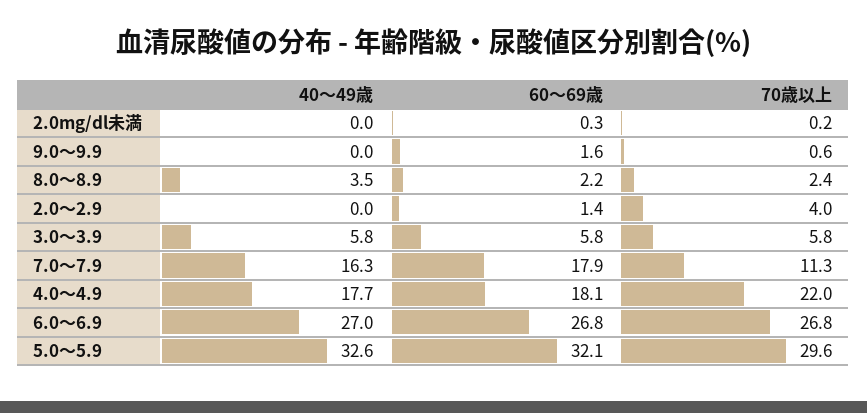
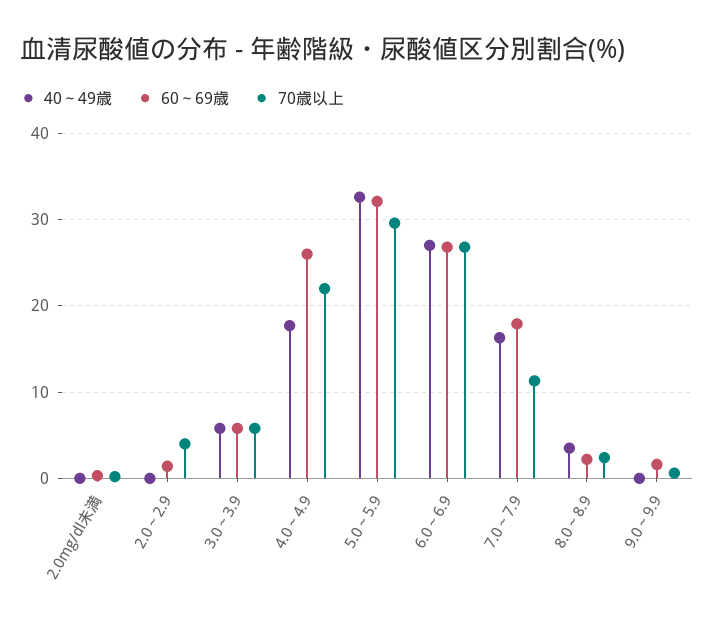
  {
    "40～49歳": {
      "2.0mg/dl未満": 0,
      "9.0～9.9": 0,
      "8.0～8.9": 3.5,
      "2.0～2.9": 0,
      "3.0～3.9": 5.8,
      "7.0～7.9": 16.3,
      "4.0～4.9": 17.7,
      "6.0～6.9": 27,
      "5.0～5.9": 32.6
    },
    "60～69歳": {
      "2.0mg/dl未満": 0.3,
      "9.0～9.9": 1.6,
      "8.0～8.9": 2.2,
      "2.0～2.9": 1.4,
      "3.0～3.9": 5.8,
      "7.0～7.9": 17.9,
-     "4.0～4.9": 18.1,
+     "4.0～4.9": 26,
      "6.0～6.9": 26.8,
      "5.0～5.9": 32.1
    },
    "70歳以上": {
      "2.0mg/dl未満": 0.2,
      "9.0～9.9": 0.6,
      "8.0～8.9": 2.4,
      "2.0～2.9": 4,
      "3.0～3.9": 5.8,
      "7.0～7.9": 11.3,
      "4.0～4.9": 22,
      "6.0～6.9": 26.8,
      "5.0～5.9": 29.6
    }
  }

